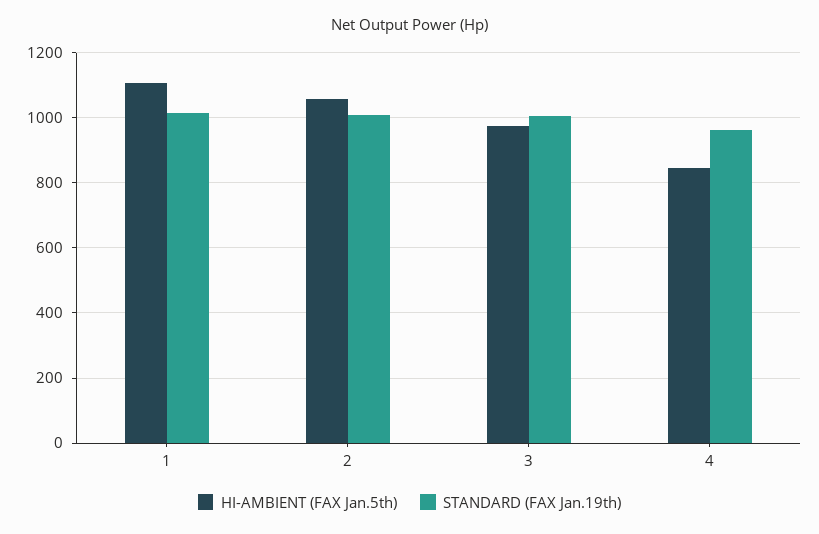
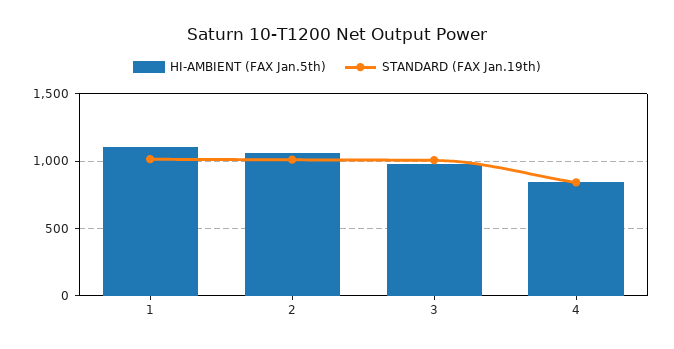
  {
    "HI-AMBIENT (FAX Jan.5th)": {
      "1": 1100,
      "2": 1060,
      "3": 980,
      "4": 840
    },
    "STANDARD (FAX Jan.19th)": {
      "1": 1020,
      "2": 1020,
      "3": 1000,
-     "4": 960
+     "4": 850
    }
  }

